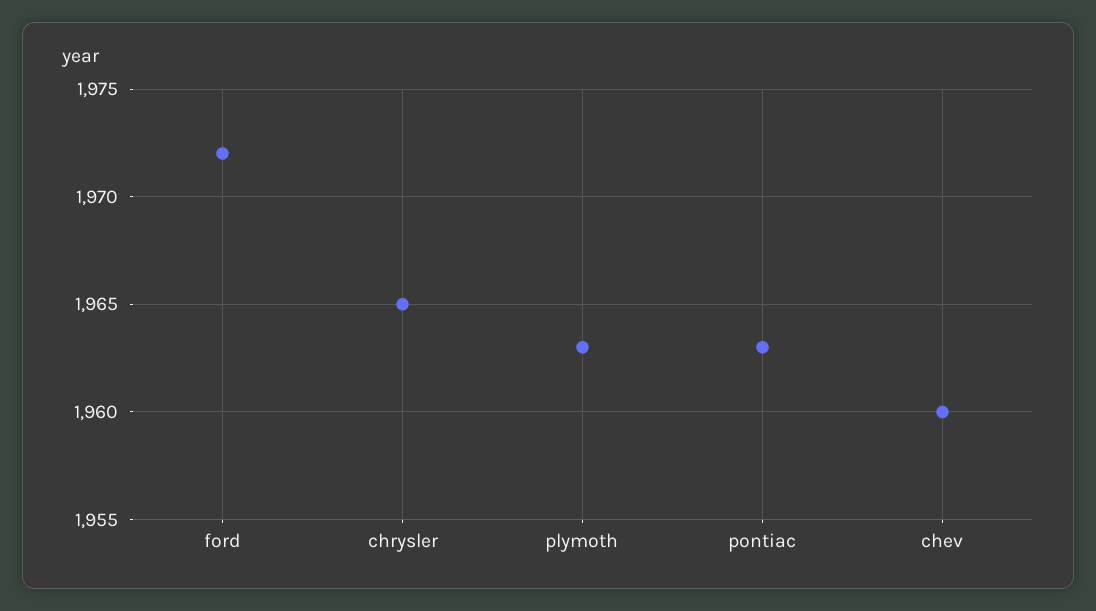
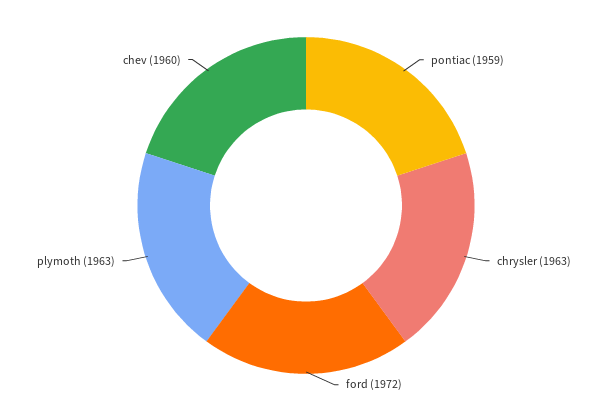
  {
    "ford": 1972,
-   "chrysler": 1965,
+   "chrysler": 1963,
    "plymoth": 1963,
-   "pontiac": 1963,
+   "pontiac": 1959,
    "chev": 1960
  }

